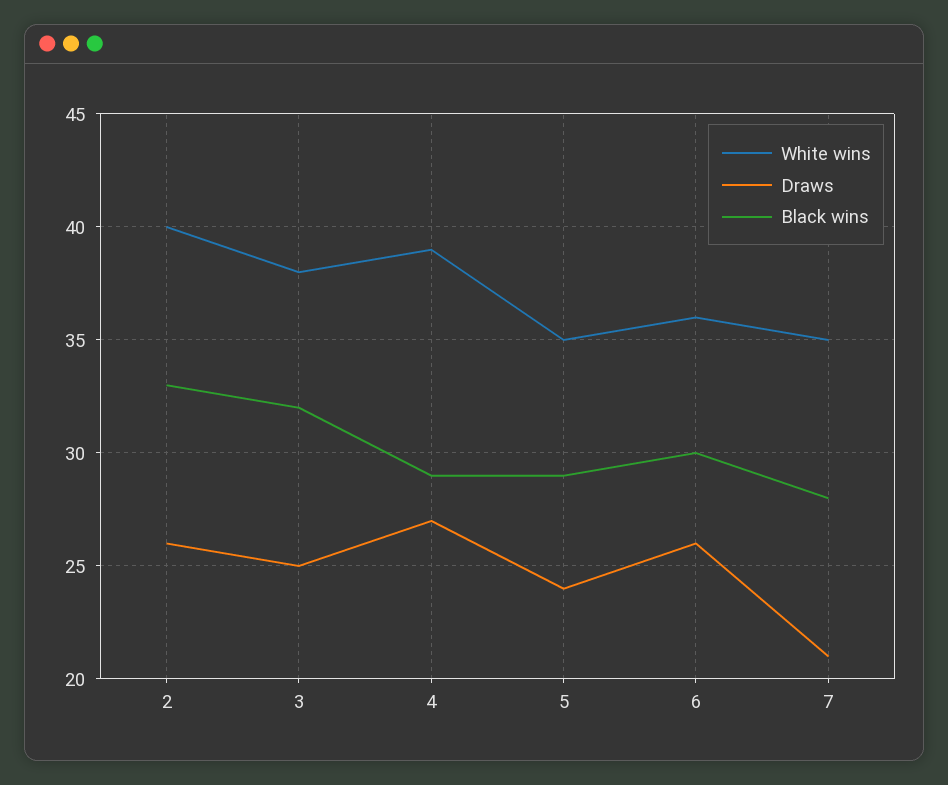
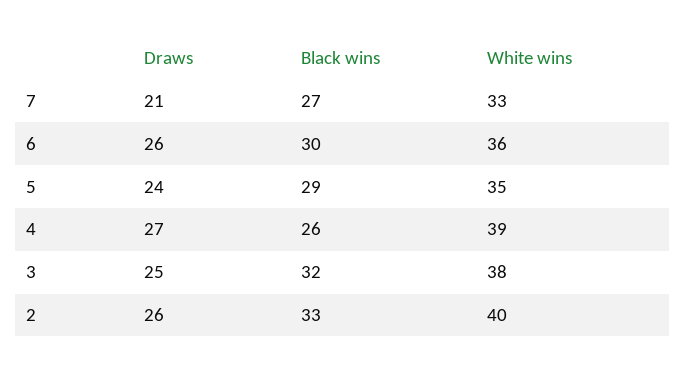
  {
    "White wins": {
      "2": 40,
      "3": 38,
      "4": 39,
      "5": 35,
      "6": 36,
-     "7": 35
+     "7": 33
    },
    "Draws": {
      "2": 26,
      "3": 25,
      "4": 27,
      "5": 24,
      "6": 26,
      "7": 21
    },
    "Black wins": {
      "2": 33,
      "3": 32,
-     "4": 29,
+     "4": 26,
      "5": 29,
      "6": 30,
-     "7": 28
+     "7": 27
    }
  }

